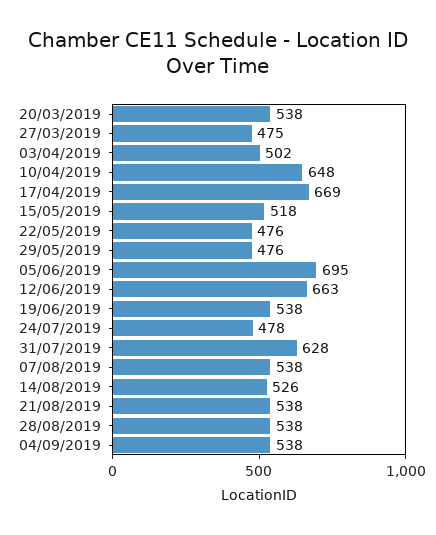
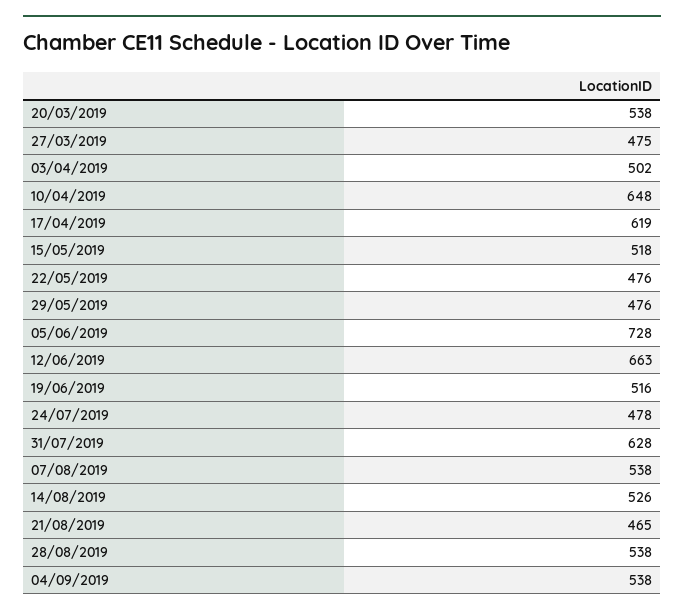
  {
    "20/03/2019": 538,
    "27/03/2019": 475,
    "03/04/2019": 502,
    "10/04/2019": 648,
-   "17/04/2019": 669,
+   "17/04/2019": 619,
    "15/05/2019": 518,
    "22/05/2019": 476,
    "29/05/2019": 476,
-   "05/06/2019": 695,
+   "05/06/2019": 728,
    "12/06/2019": 663,
-   "19/06/2019": 538,
+   "19/06/2019": 516,
    "24/07/2019": 478,
    "31/07/2019": 628,
    "07/08/2019": 538,
    "14/08/2019": 526,
-   "21/08/2019": 538,
+   "21/08/2019": 465,
    "28/08/2019": 538,
    "04/09/2019": 538
  }

